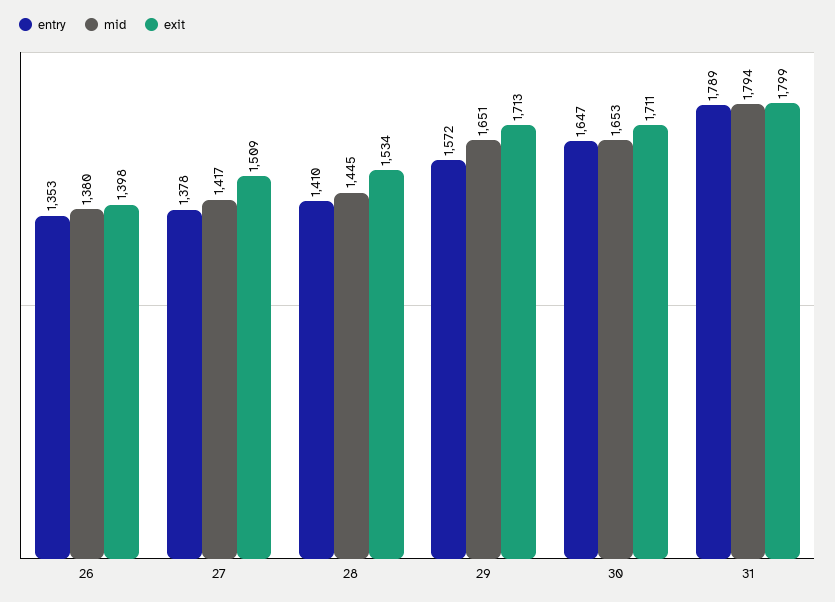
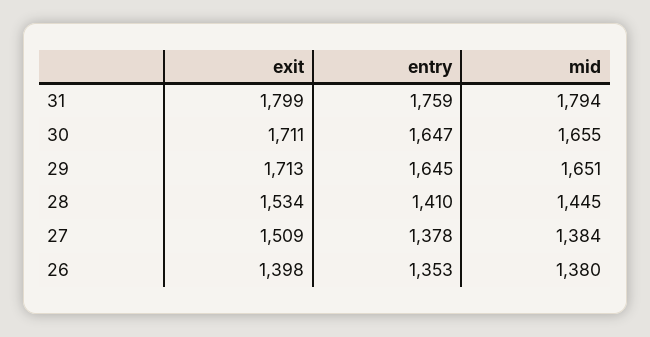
  {
    "entry": {
      "26": 1353,
      "27": 1378,
      "28": 1410,
-     "29": 1572,
+     "29": 1645,
      "30": 1647,
-     "31": 1789
+     "31": 1759
    },
    "mid": {
      "26": 1380,
-     "27": 1417,
+     "27": 1384,
      "28": 1445,
      "29": 1651,
-     "30": 1653,
+     "30": 1655,
      "31": 1794
    },
    "exit": {
      "26": 1398,
      "27": 1509,
      "28": 1534,
      "29": 1713,
      "30": 1711,
      "31": 1799
    }
  }

